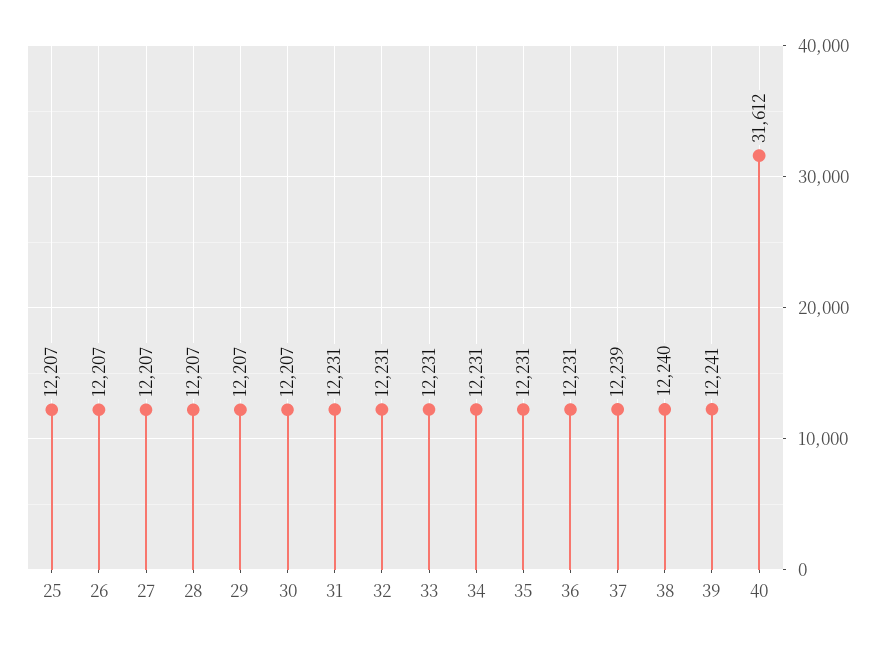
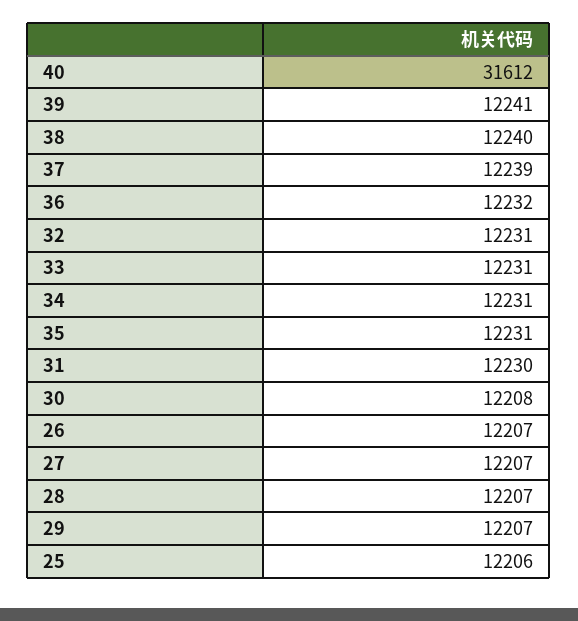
  {
-   "25": 12207,
+   "25": 12206,
    "26": 12207,
    "27": 12207,
    "28": 12207,
    "29": 12207,
-   "30": 12207,
+   "30": 12208,
-   "31": 12231,
+   "31": 12230,
    "32": 12231,
    "33": 12231,
    "34": 12231,
    "35": 12231,
-   "36": 12231,
+   "36": 12232,
    "37": 12239,
    "38": 12240,
    "39": 12241,
    "40": 31612
  }

